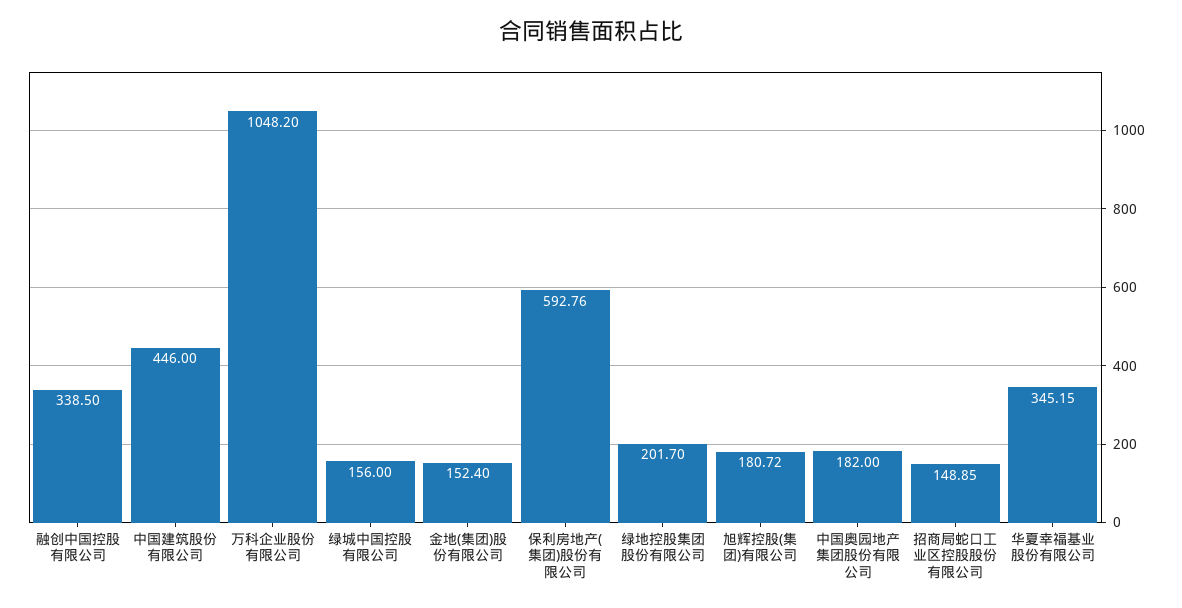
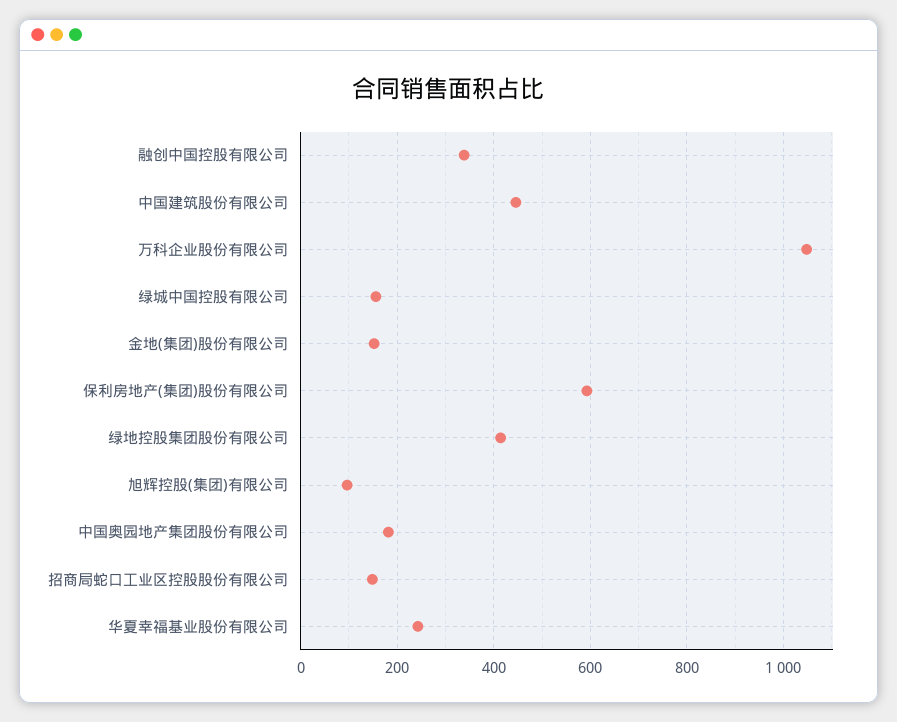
  {
    "融创中国控股有限公司": 338.5,
    "中国建筑股份有限公司": 446,
    "万科企业股份有限公司": 1048.2,
    "绿城中国控股有限公司": 156,
    "金地(集团)股份有限公司": 152.4,
    "保利房地产(集团)股份有限公司": 592.76,
-   "绿地控股集团股份有限公司": 201.7,
+   "绿地控股集团股份有限公司": 420,
-   "旭辉控股(集团)有限公司": 180.72,
+   "旭辉控股(集团)有限公司": 100,
    "中国奥园地产集团股份有限公司": 182,
    "招商局蛇口工业区控股股份有限公司": 148.85,
-   "华夏幸福基业股份有限公司": 345.15
+   "华夏幸福基业股份有限公司": 240
  }

